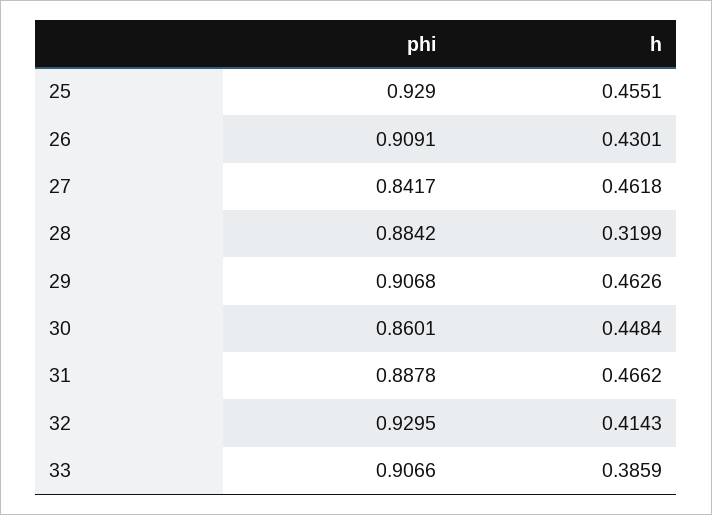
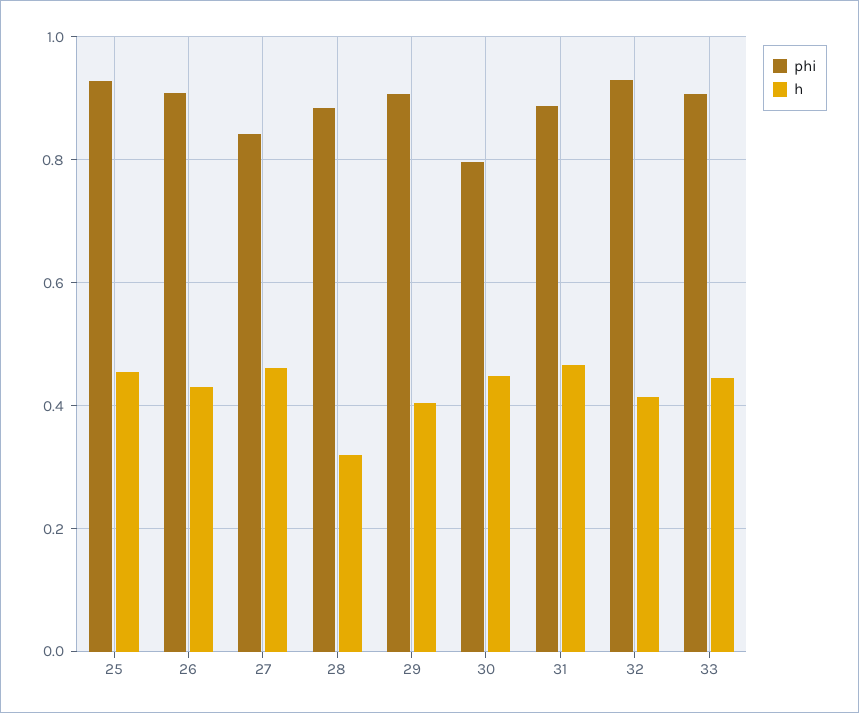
  {
    "phi": {
      "25": 0.929,
      "26": 0.9091,
      "27": 0.8417,
      "28": 0.8842,
      "29": 0.9068,
-     "30": 0.8601,
+     "30": 0.8,
      "31": 0.8878,
      "32": 0.9295,
      "33": 0.9066
    },
    "h": {
      "25": 0.4551,
      "26": 0.4301,
      "27": 0.4618,
      "28": 0.3199,
-     "29": 0.4626,
+     "29": 0.4,
      "30": 0.4484,
      "31": 0.4662,
      "32": 0.4143,
-     "33": 0.3859
+     "33": 0.44
    }
  }

